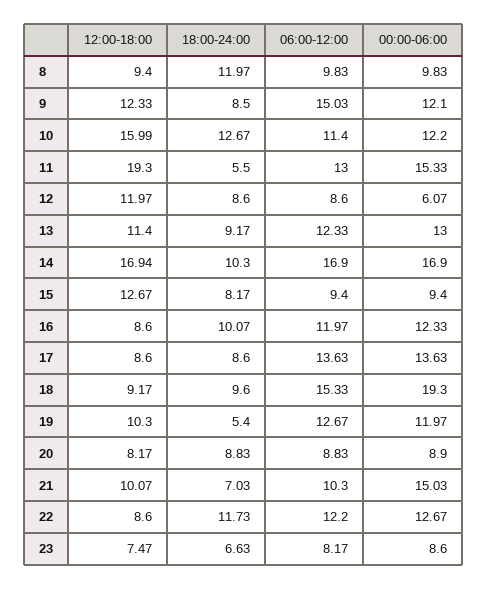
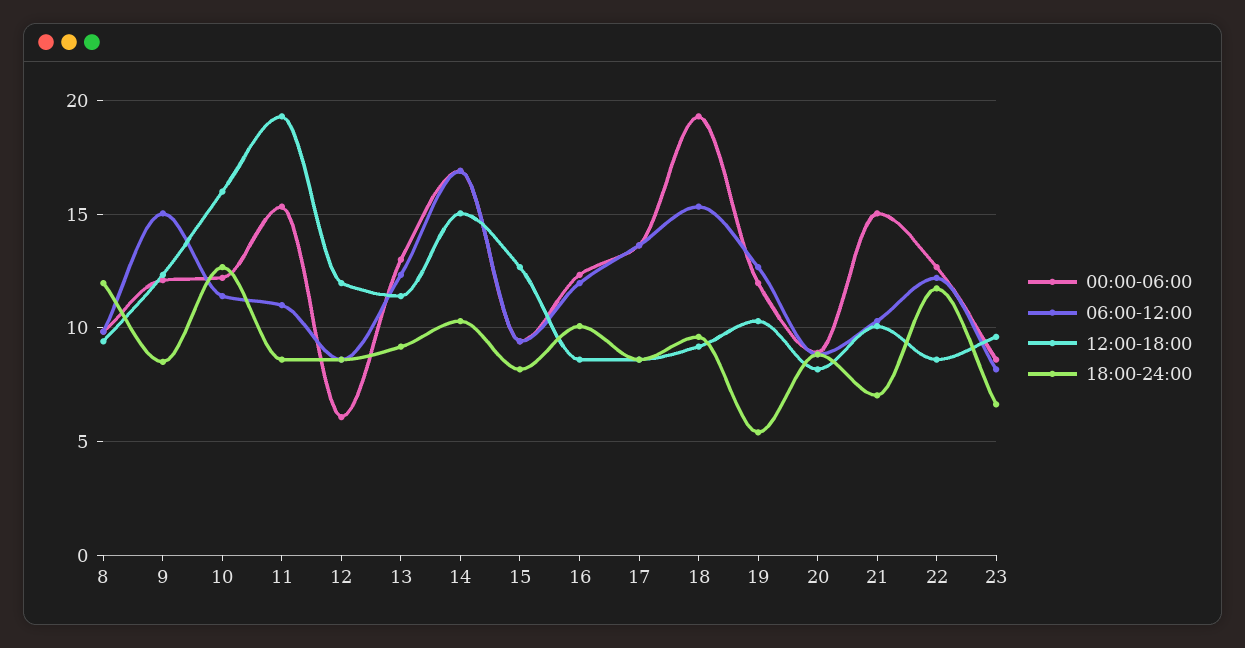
  {
    "12:00-18:00": {
      "8": 9.4,
      "9": 12.33,
      "10": 15.99,
      "11": 19.3,
      "12": 11.97,
      "13": 11.4,
-     "14": 16.94,
+     "14": 15,
      "15": 12.67,
      "16": 8.6,
      "17": 8.6,
      "18": 9.17,
      "19": 10.3,
      "20": 8.17,
      "21": 10.07,
      "22": 8.6,
-     "23": 7.47
+     "23": 9.5
    },
    "18:00-24:00": {
      "8": 11.97,
      "9": 8.5,
      "10": 12.67,
-     "11": 5.5,
+     "11": 8.5,
      "12": 8.6,
      "13": 9.17,
      "14": 10.3,
      "15": 8.17,
      "16": 10.07,
      "17": 8.6,
      "18": 9.6,
      "19": 5.4,
      "20": 8.83,
      "21": 7.03,
      "22": 11.73,
      "23": 6.63
    },
    "06:00-12:00": {
      "8": 9.83,
      "9": 15.03,
      "10": 11.4,
-     "11": 13,
+     "11": 11,
      "12": 8.6,
      "13": 12.33,
      "14": 16.9,
      "15": 9.4,
      "16": 11.97,
      "17": 13.63,
      "18": 15.33,
      "19": 12.67,
      "20": 8.83,
      "21": 10.3,
      "22": 12.2,
      "23": 8.17
    },
    "00:00-06:00": {
      "8": 9.83,
      "9": 12.1,
      "10": 12.2,
      "11": 15.33,
      "12": 6.07,
      "13": 13,
      "14": 16.9,
      "15": 9.4,
      "16": 12.33,
      "17": 13.63,
      "18": 19.3,
      "19": 11.97,
      "20": 8.9,
      "21": 15.03,
      "22": 12.67,
      "23": 8.6
    }
  }

